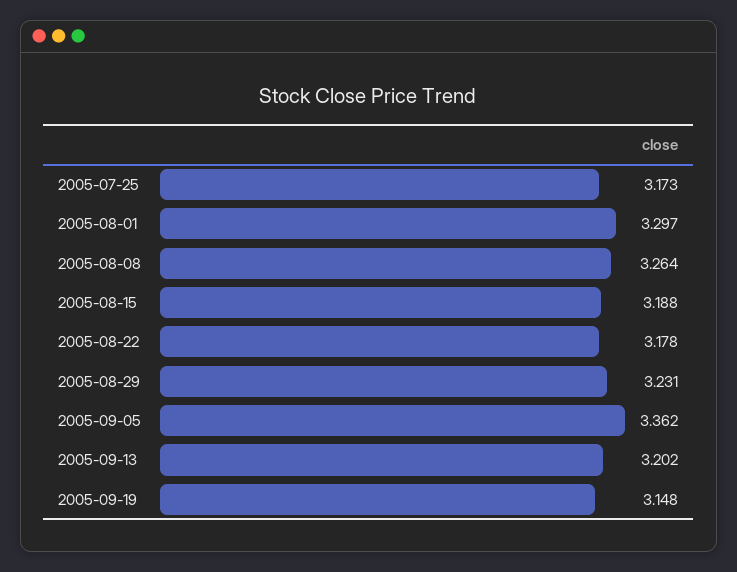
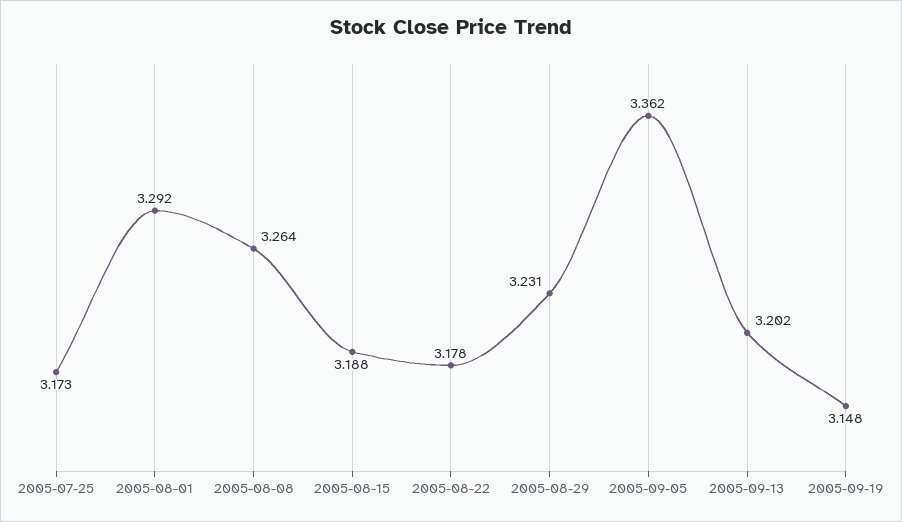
  {
    "2005-07-25": 3.173,
-   "2005-08-01": 3.297,
+   "2005-08-01": 3.292,
    "2005-08-08": 3.264,
    "2005-08-15": 3.188,
    "2005-08-22": 3.178,
    "2005-08-29": 3.231,
    "2005-09-05": 3.362,
    "2005-09-13": 3.202,
    "2005-09-19": 3.148
  }

